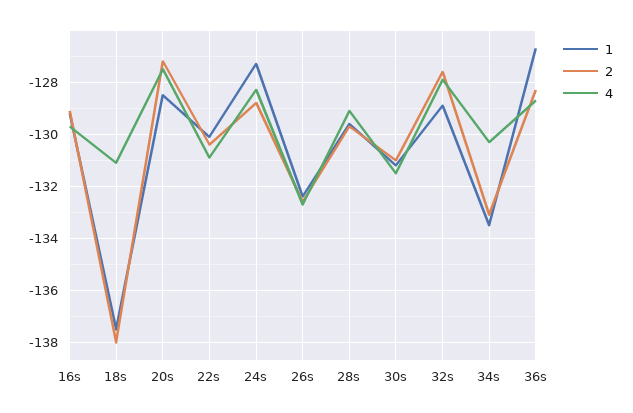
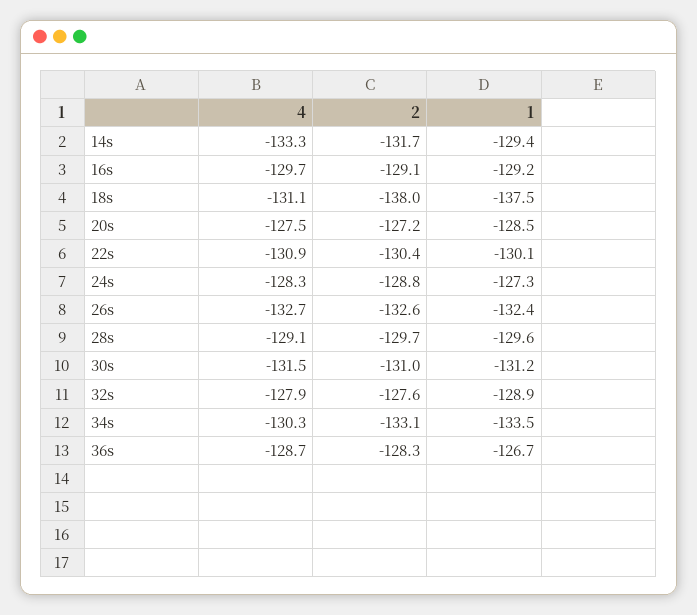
  {
    "1": {
      "16s": -129.2,
      "18s": -137.5,
      "20s": -128.5,
      "22s": -130.1,
      "24s": -127.3,
      "26s": -132.4,
      "28s": -129.6,
      "30s": -131.2,
      "32s": -128.9,
      "34s": -133.5,
-     "36s": -126.7
+     "36s": -126.7,
+     "14s": -129.4
    },
    "2": {
      "16s": -129.1,
      "18s": -138,
      "20s": -127.2,
      "22s": -130.4,
      "24s": -128.8,
      "26s": -132.6,
      "28s": -129.7,
      "30s": -131,
      "32s": -127.6,
      "34s": -133.1,
-     "36s": -128.3
+     "36s": -128.3,
+     "14s": -131.7
    },
    "4": {
      "16s": -129.7,
      "18s": -131.1,
      "20s": -127.5,
      "22s": -130.9,
      "24s": -128.3,
      "26s": -132.7,
      "28s": -129.1,
      "30s": -131.5,
      "32s": -127.9,
      "34s": -130.3,
-     "36s": -128.7
+     "36s": -128.7,
+     "14s": -133.3
    }
  }

